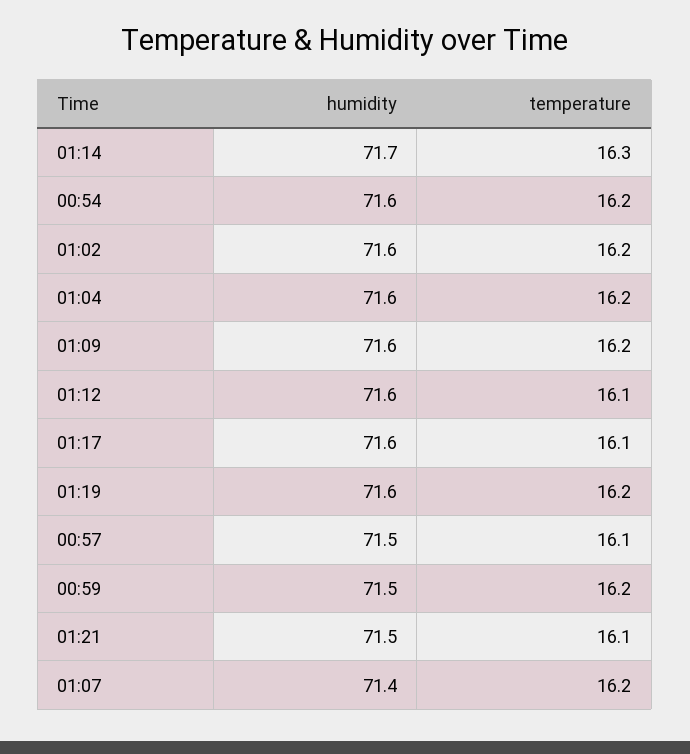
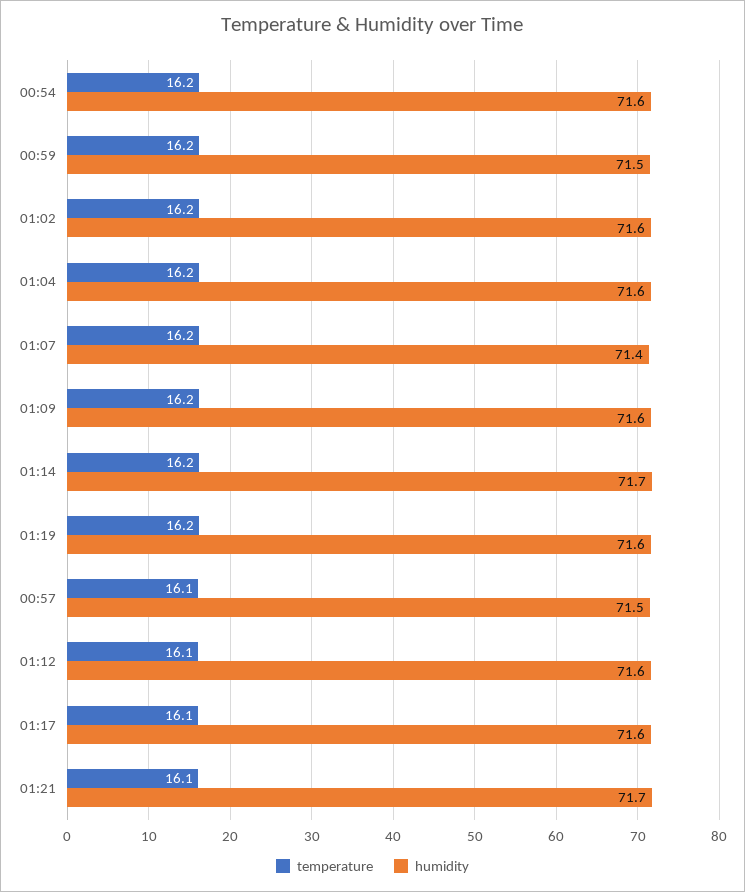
  {
    "humidity": {
      "01:14": 71.7,
      "00:54": 71.6,
      "01:02": 71.6,
      "01:04": 71.6,
      "01:09": 71.6,
      "01:12": 71.6,
      "01:17": 71.6,
      "01:19": 71.6,
      "00:57": 71.5,
      "00:59": 71.5,
-     "01:21": 71.5,
+     "01:21": 71.7,
      "01:07": 71.4
    },
    "temperature": {
-     "01:14": 16.3,
+     "01:14": 16.2,
      "00:54": 16.2,
      "01:02": 16.2,
      "01:04": 16.2,
      "01:09": 16.2,
      "01:12": 16.1,
      "01:17": 16.1,
      "01:19": 16.2,
      "00:57": 16.1,
      "00:59": 16.2,
      "01:21": 16.1,
      "01:07": 16.2
    }
  }

